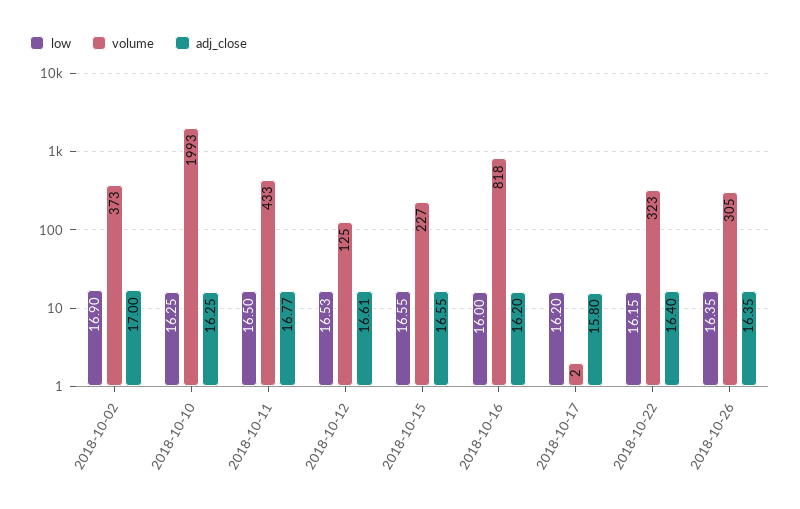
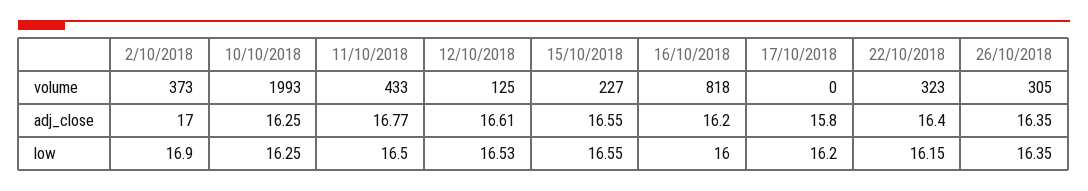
  {
    "low": {
      "2018-10-02": 16.9,
      "2018-10-10": 16.25,
      "2018-10-11": 16.5,
      "2018-10-12": 16.53,
      "2018-10-15": 16.55,
      "2018-10-16": 16,
      "2018-10-17": 16.2,
      "2018-10-22": 16.15,
      "2018-10-26": 16.35
    },
    "volume": {
      "2018-10-02": 373,
      "2018-10-10": 1993,
      "2018-10-11": 433,
      "2018-10-12": 125,
      "2018-10-15": 227,
      "2018-10-16": 818,
-     "2018-10-17": 2,
+     "2018-10-17": 0,
      "2018-10-22": 323,
      "2018-10-26": 305
    },
    "adj_close": {
      "2018-10-02": 17,
      "2018-10-10": 16.25,
      "2018-10-11": 16.77,
      "2018-10-12": 16.61,
      "2018-10-15": 16.55,
      "2018-10-16": 16.2,
      "2018-10-17": 15.8,
      "2018-10-22": 16.4,
      "2018-10-26": 16.35
    }
  }

